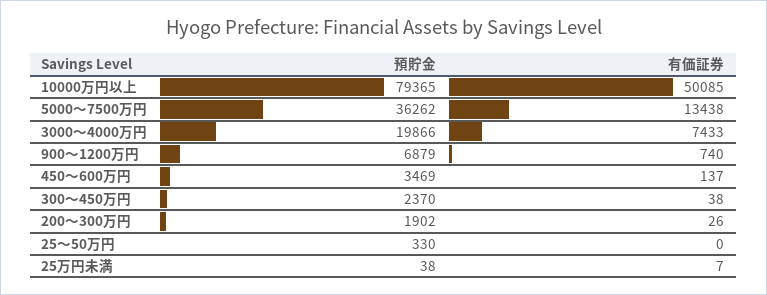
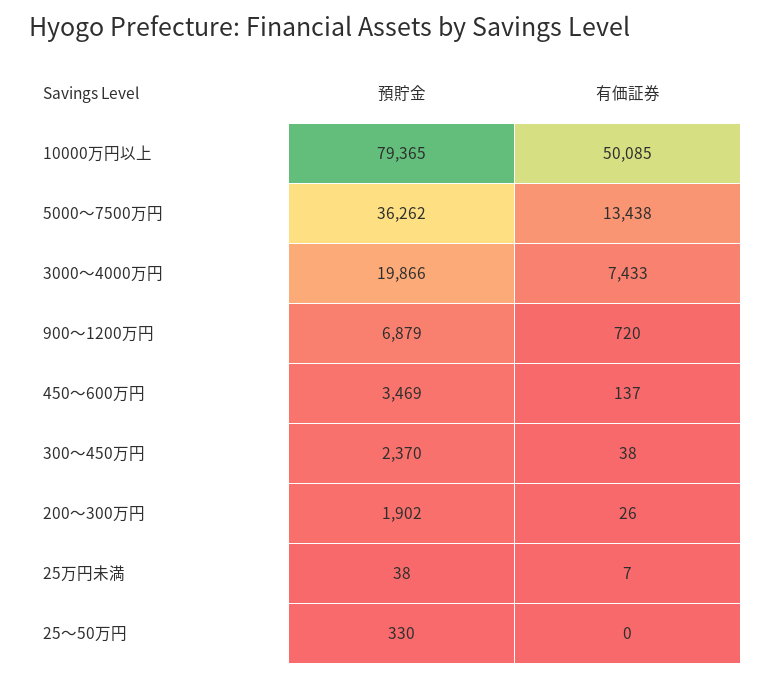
  {
    "預貯金": {
      "10000万円以上": 79365,
      "5000～7500万円": 36262,
      "3000～4000万円": 19866,
      "900～1200万円": 6879,
      "450～600万円": 3469,
      "300～450万円": 2370,
      "200～300万円": 1902,
      "25～50万円": 330,
      "25万円未満": 38
    },
    "有価証券": {
      "10000万円以上": 50085,
      "5000～7500万円": 13438,
      "3000～4000万円": 7433,
-     "900～1200万円": 740,
+     "900～1200万円": 720,
      "450～600万円": 137,
      "300～450万円": 38,
      "200～300万円": 26,
      "25～50万円": 0,
      "25万円未満": 7
    }
  }

